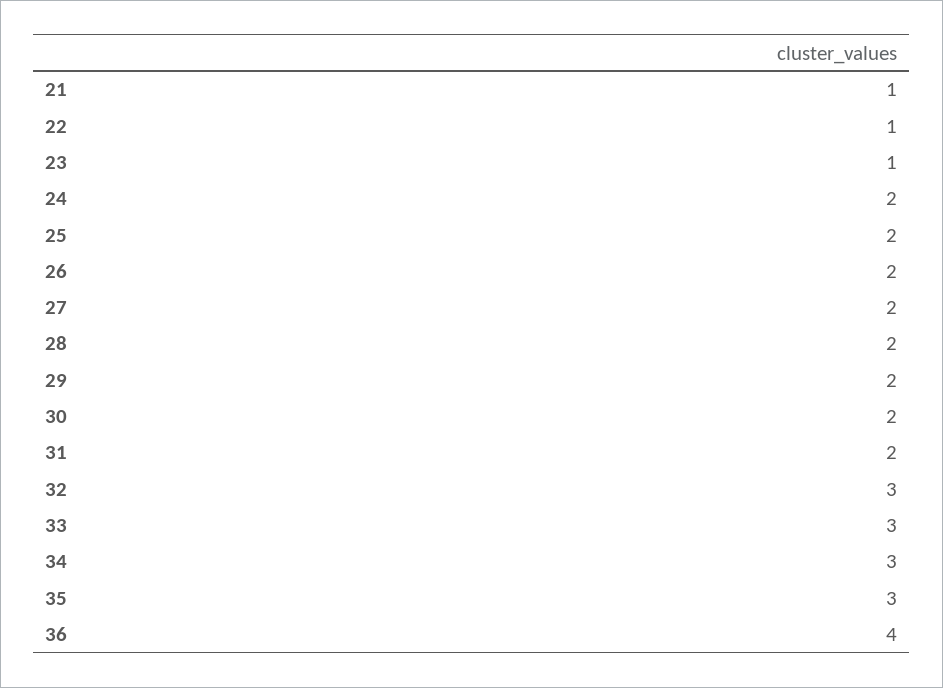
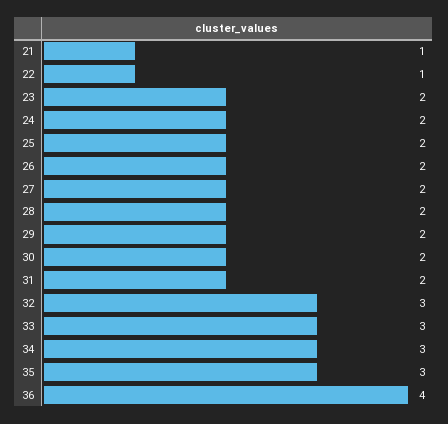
  {
    "21": 1,
    "22": 1,
-   "23": 1,
+   "23": 2,
    "24": 2,
    "25": 2,
    "26": 2,
    "27": 2,
    "28": 2,
    "29": 2,
    "30": 2,
    "31": 2,
    "32": 3,
    "33": 3,
    "34": 3,
    "35": 3,
    "36": 4
  }

